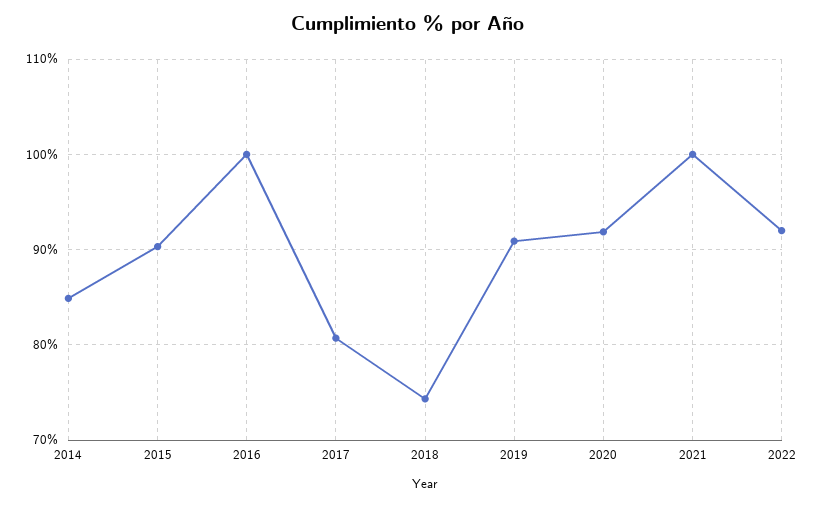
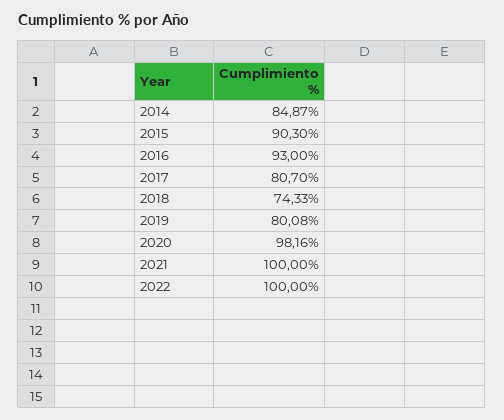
  {
    "2014": 84.87,
    "2015": 90.3,
-   "2016": 100,
+   "2016": 93,
    "2017": 80.7,
    "2018": 74.33,
-   "2019": 91,
+   "2019": 80.08,
-   "2020": 92,
+   "2020": 98.16,
    "2021": 100,
-   "2022": 92
+   "2022": 100
  }

